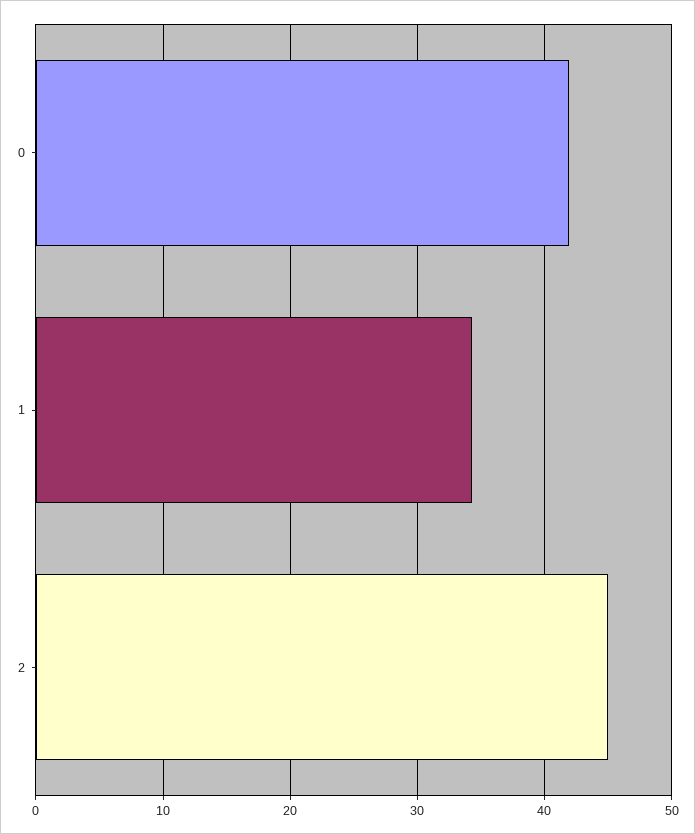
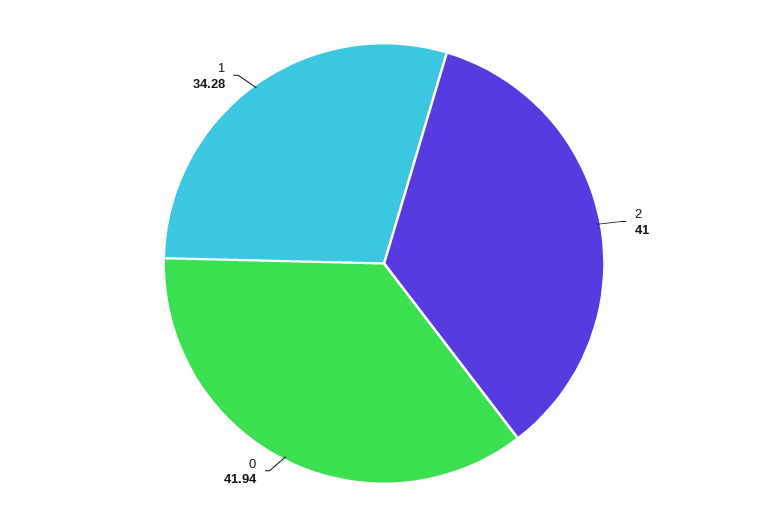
  {
    "0": 41.94,
    "1": 34.28,
-   "2": 45
+   "2": 41
  }

